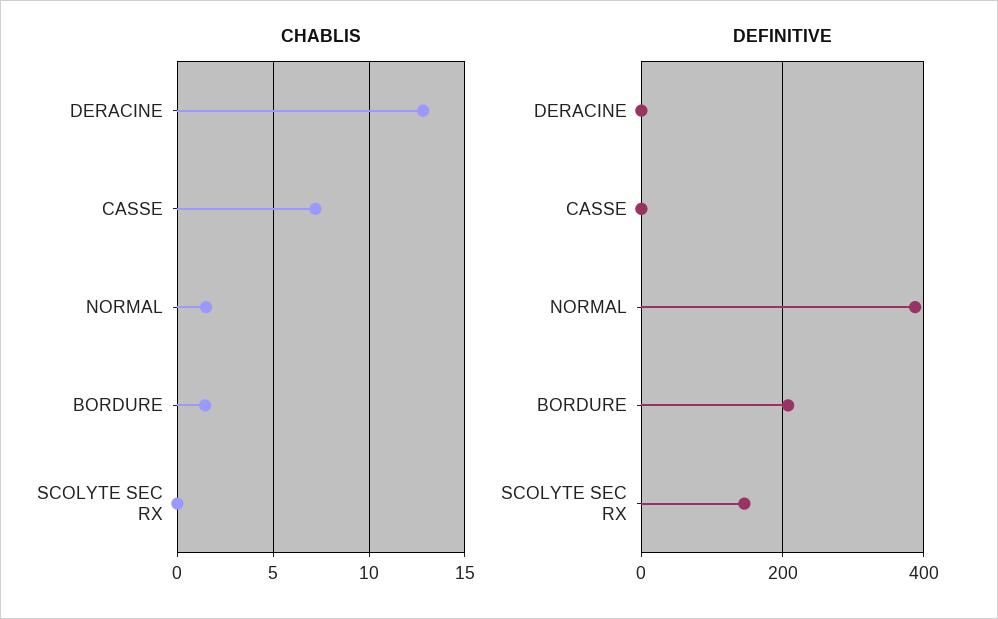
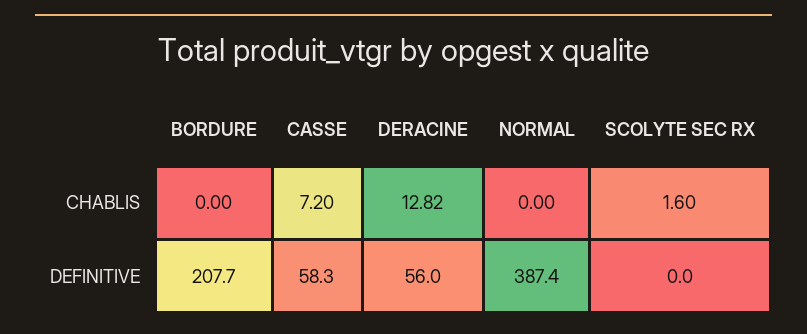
  {
    "CHABLIS": {
      "DERACINE": 12.82,
      "CASSE": 7.2,
-     "NORMAL": 1.5,
+     "NORMAL": 0,
-     "BORDURE": 1.5,
+     "BORDURE": 0,
-     "SCOLYTE SEC RX": 0
+     "SCOLYTE SEC RX": 1.6
    },
    "DEFINITIVE": {
-     "DERACINE": 0,
+     "DERACINE": 56,
-     "CASSE": 0,
+     "CASSE": 58.3,
      "NORMAL": 387.4,
      "BORDURE": 207.7,
-     "SCOLYTE SEC RX": 140
+     "SCOLYTE SEC RX": 0
    }
  }

